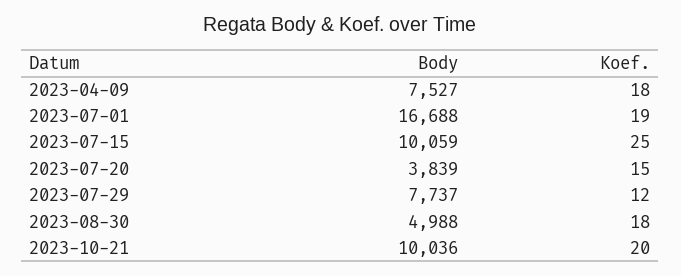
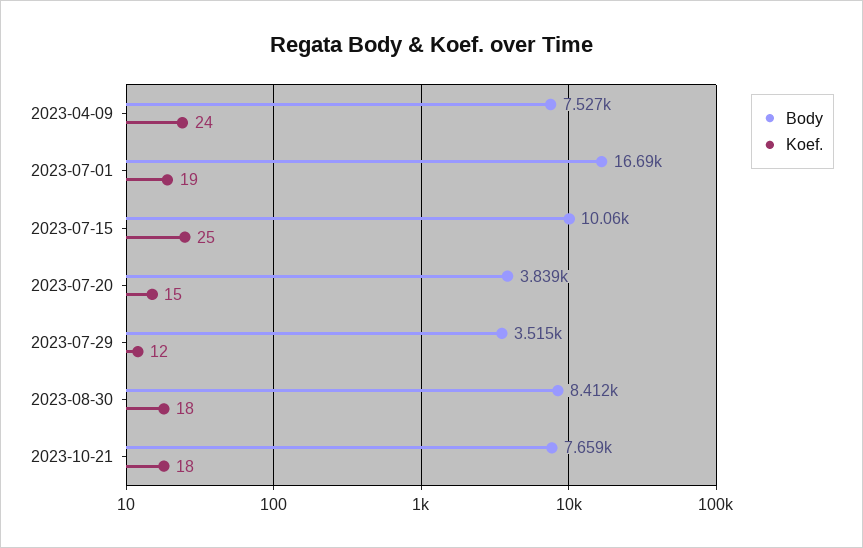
  {
    "Body": {
      "2023-04-09": 7527,
      "2023-07-01": 16688,
      "2023-07-15": 10059,
      "2023-07-20": 3839,
-     "2023-07-29": 7737,
+     "2023-07-29": 3515,
-     "2023-08-30": 4988,
+     "2023-08-30": 8412,
-     "2023-10-21": 10036
+     "2023-10-21": 7659
    },
    "Koef.": {
-     "2023-04-09": 18,
+     "2023-04-09": 24,
      "2023-07-01": 19,
      "2023-07-15": 25,
      "2023-07-20": 15,
      "2023-07-29": 12,
      "2023-08-30": 18,
-     "2023-10-21": 20
+     "2023-10-21": 18
    }
  }

